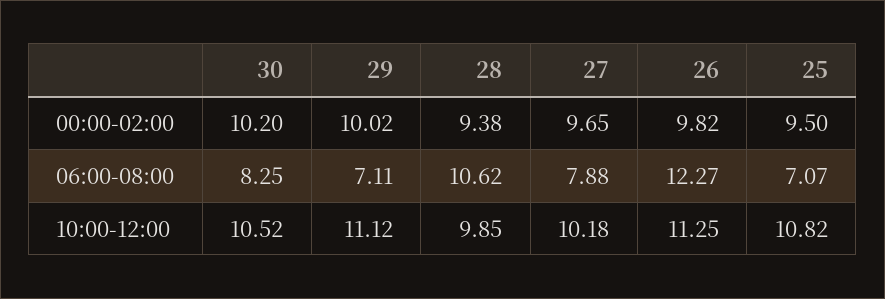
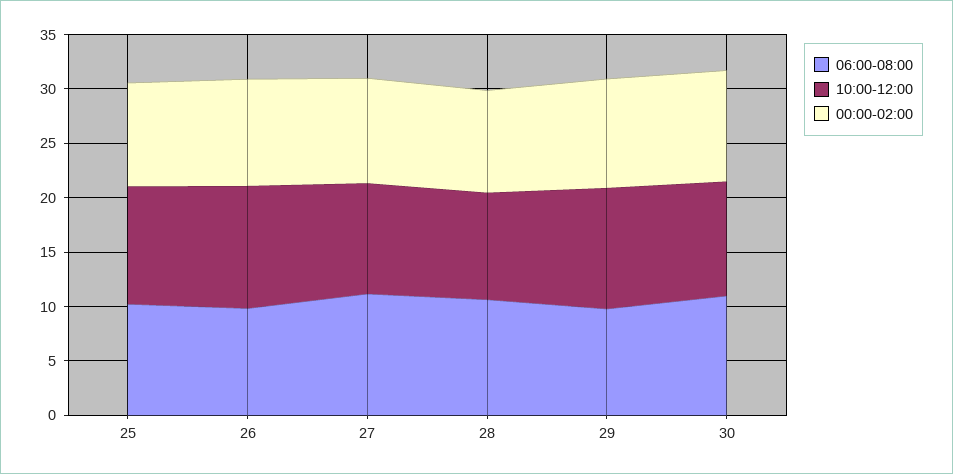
  {
    "00:00-02:00": {
      "30": 10.2,
      "29": 10.02,
      "28": 9.38,
      "27": 9.65,
      "26": 9.82,
      "25": 9.5
    },
    "06:00-08:00": {
-     "30": 8.25,
+     "30": 11,
-     "29": 7.11,
+     "29": 10,
      "28": 10.62,
-     "27": 7.88,
+     "27": 11,
-     "26": 12.27,
+     "26": 10,
-     "25": 7.07
+     "25": 10
    },
    "10:00-12:00": {
      "30": 10.52,
      "29": 11.12,
      "28": 9.85,
      "27": 10.18,
      "26": 11.25,
      "25": 10.82
    }
  }

